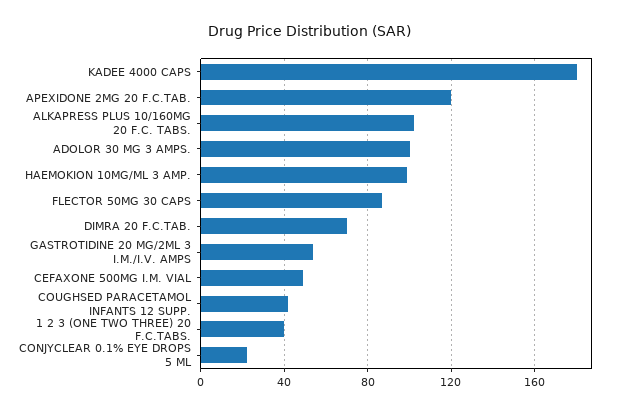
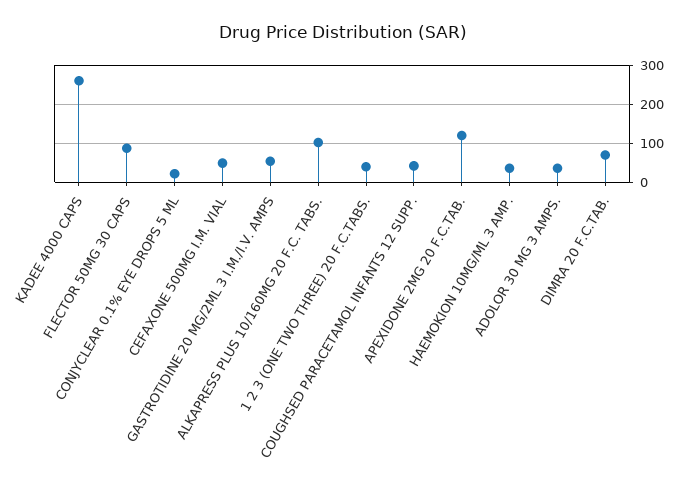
  {
-   "KADEE 4000 CAPS": 180,
+   "KADEE 4000 CAPS": 260,
    "APEXIDONE 2MG 20 F.C.TAB.": 120,
    "ALKAPRESS PLUS 10/160MG 20 F.C. TABS.": 100,
-   "ADOLOR 30 MG 3 AMPS.": 100,
+   "ADOLOR 30 MG 3 AMPS.": 40,
-   "HAEMOKION 10MG/ML 3 AMP.": 100,
+   "HAEMOKION 10MG/ML 3 AMP.": 40,
    "FLECTOR 50MG 30 CAPS": 85,
    "DIMRA 20 F.C.TAB.": 70,
    "GASTROTIDINE 20 MG/2ML 3 I.M./I.V. AMPS": 55,
    "CEFAXONE 500MG I.M. VIAL": 50,
    "COUGHSED PARACETAMOL INFANTS 12 SUPP.": 40,
    "1 2 3 (ONE TWO THREE) 20 F.C.TABS.": 40,
    "CONJYCLEAR 0.1% EYE DROPS 5 ML": 20
  }

